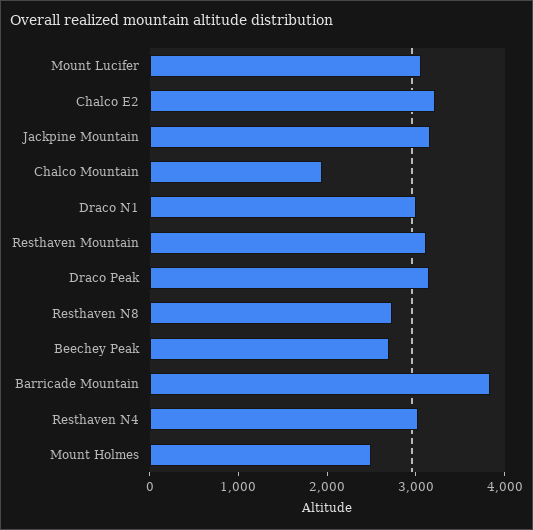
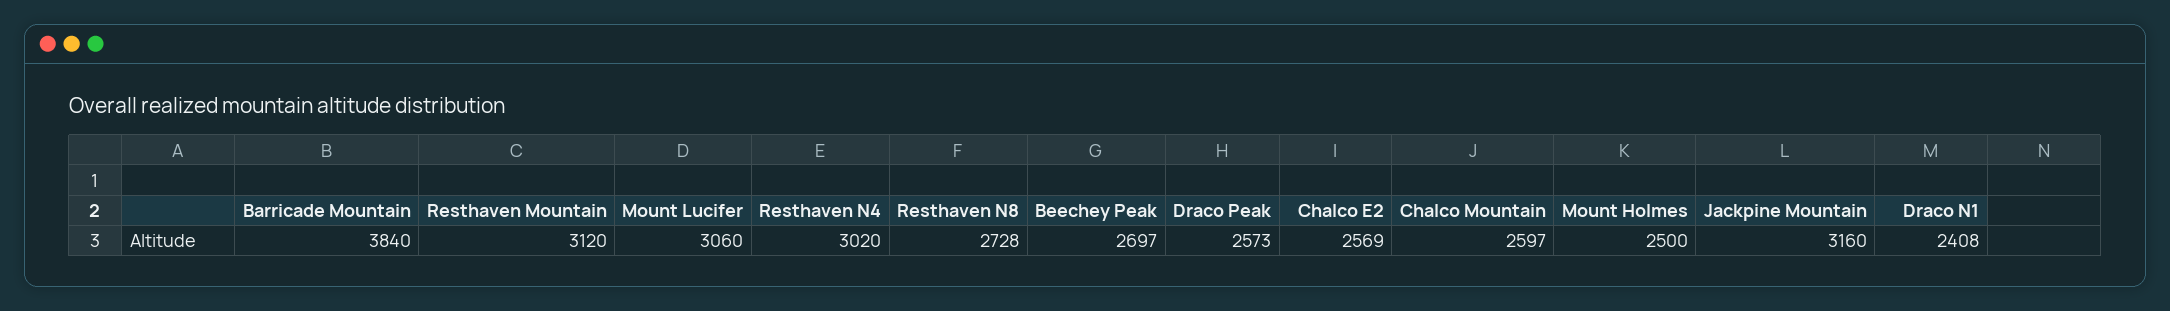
  {
    "Mount Lucifer": 3060,
-   "Chalco E2": 3200,
+   "Chalco E2": 2569,
    "Jackpine Mountain": 3160,
-   "Chalco Mountain": 2000,
+   "Chalco Mountain": 2597,
-   "Draco N1": 3000,
+   "Draco N1": 2408,
    "Resthaven Mountain": 3120,
-   "Draco Peak": 3200,
+   "Draco Peak": 2573,
    "Resthaven N8": 2728,
    "Beechey Peak": 2697,
    "Barricade Mountain": 3840,
    "Resthaven N4": 3020,
    "Mount Holmes": 2500
  }

